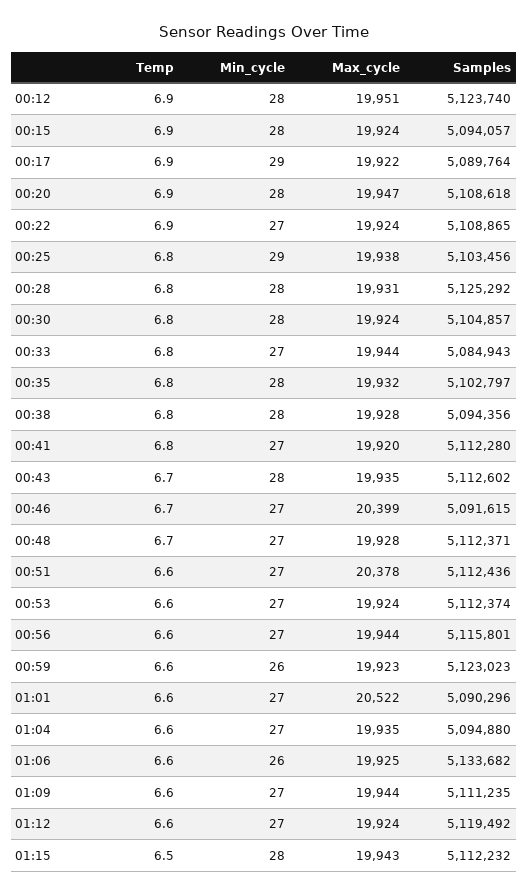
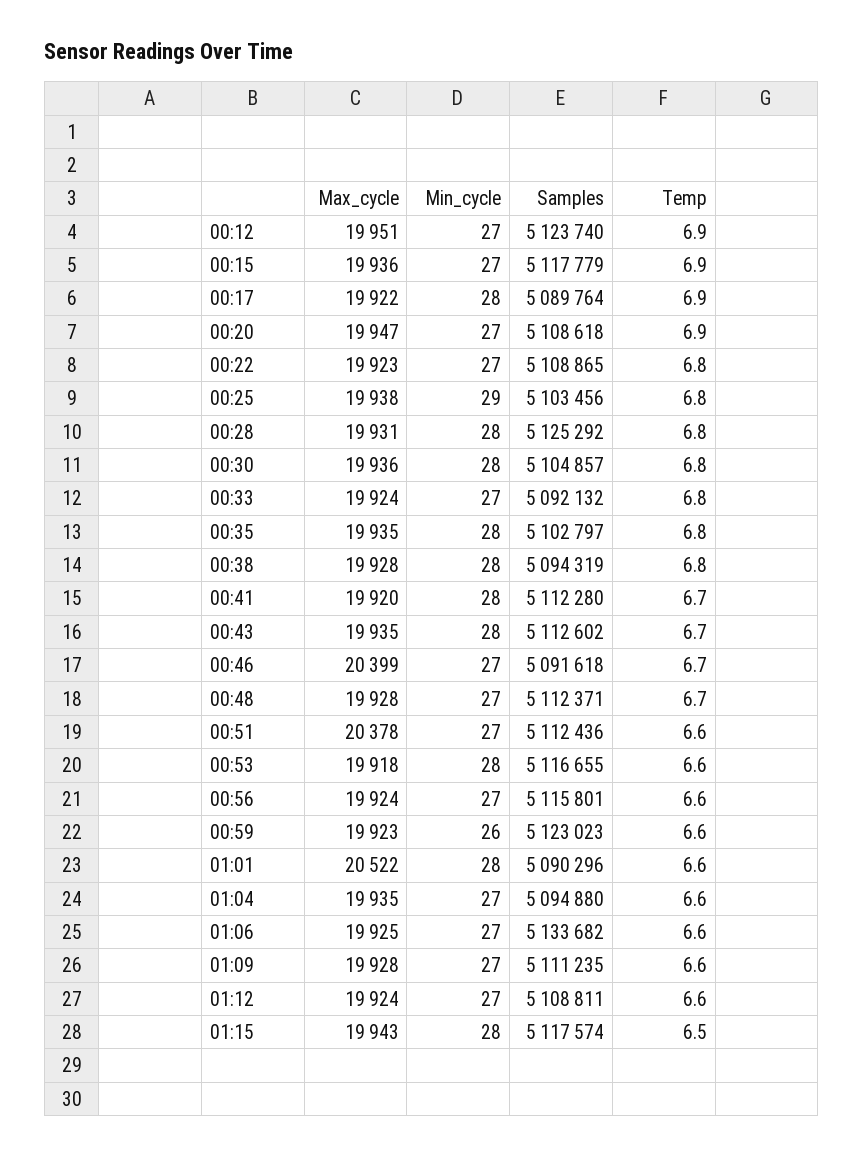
  {
    "Temp": {
      "00:12": 6.9,
      "00:15": 6.9,
      "00:17": 6.9,
      "00:20": 6.9,
-     "00:22": 6.9,
+     "00:22": 6.8,
      "00:25": 6.8,
      "00:28": 6.8,
      "00:30": 6.8,
      "00:33": 6.8,
      "00:35": 6.8,
      "00:38": 6.8,
-     "00:41": 6.8,
+     "00:41": 6.7,
      "00:43": 6.7,
      "00:46": 6.7,
      "00:48": 6.7,
      "00:51": 6.6,
      "00:53": 6.6,
      "00:56": 6.6,
      "00:59": 6.6,
      "01:01": 6.6,
      "01:04": 6.6,
      "01:06": 6.6,
      "01:09": 6.6,
      "01:12": 6.6,
      "01:15": 6.5
    },
    "Min_cycle": {
-     "00:12": 28,
+     "00:12": 27,
-     "00:15": 28,
+     "00:15": 27,
-     "00:17": 29,
+     "00:17": 28,
-     "00:20": 28,
+     "00:20": 27,
      "00:22": 27,
      "00:25": 29,
      "00:28": 28,
      "00:30": 28,
      "00:33": 27,
      "00:35": 28,
      "00:38": 28,
-     "00:41": 27,
+     "00:41": 28,
      "00:43": 28,
      "00:46": 27,
      "00:48": 27,
      "00:51": 27,
-     "00:53": 27,
+     "00:53": 28,
      "00:56": 27,
      "00:59": 26,
-     "01:01": 27,
+     "01:01": 28,
      "01:04": 27,
-     "01:06": 26,
+     "01:06": 27,
      "01:09": 27,
      "01:12": 27,
      "01:15": 28
    },
    "Max_cycle": {
      "00:12": 19951,
-     "00:15": 19924,
+     "00:15": 19936,
      "00:17": 19922,
      "00:20": 19947,
-     "00:22": 19924,
+     "00:22": 19923,
      "00:25": 19938,
      "00:28": 19931,
-     "00:30": 19924,
+     "00:30": 19936,
-     "00:33": 19944,
+     "00:33": 19924,
-     "00:35": 19932,
+     "00:35": 19935,
      "00:38": 19928,
      "00:41": 19920,
      "00:43": 19935,
      "00:46": 20399,
      "00:48": 19928,
      "00:51": 20378,
-     "00:53": 19924,
+     "00:53": 19918,
-     "00:56": 19944,
+     "00:56": 19924,
      "00:59": 19923,
      "01:01": 20522,
      "01:04": 19935,
      "01:06": 19925,
-     "01:09": 19944,
+     "01:09": 19928,
      "01:12": 19924,
      "01:15": 19943
    },
    "Samples": {
      "00:12": 5123740,
-     "00:15": 5094057,
+     "00:15": 5117779,
      "00:17": 5089764,
      "00:20": 5108618,
      "00:22": 5108865,
      "00:25": 5103456,
      "00:28": 5125292,
      "00:30": 5104857,
-     "00:33": 5084943,
+     "00:33": 5092132,
      "00:35": 5102797,
-     "00:38": 5094356,
+     "00:38": 5094319,
      "00:41": 5112280,
      "00:43": 5112602,
-     "00:46": 5091615,
+     "00:46": 5091618,
      "00:48": 5112371,
      "00:51": 5112436,
-     "00:53": 5112374,
+     "00:53": 5116655,
      "00:56": 5115801,
      "00:59": 5123023,
      "01:01": 5090296,
      "01:04": 5094880,
      "01:06": 5133682,
      "01:09": 5111235,
-     "01:12": 5119492,
+     "01:12": 5108811,
-     "01:15": 5112232
+     "01:15": 5117574
    }
  }

